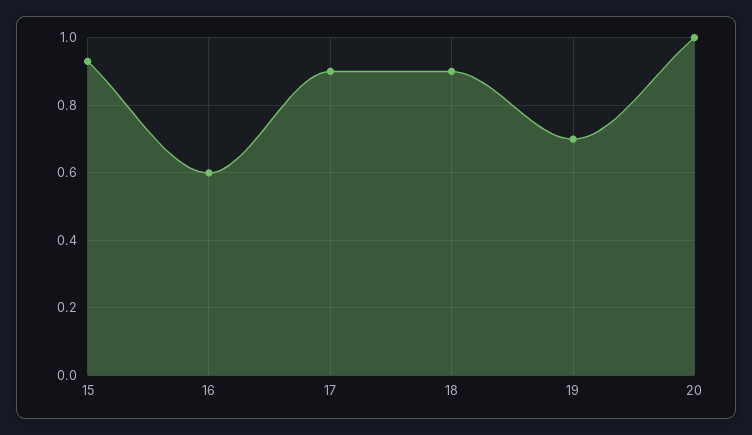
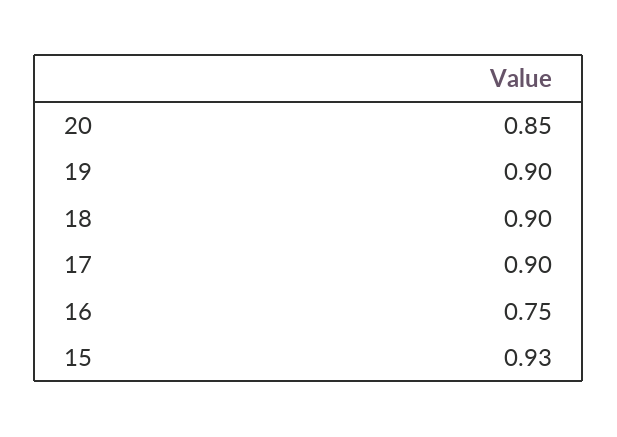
  {
    "15": 0.93,
-   "16": 0.6,
+   "16": 0.75,
    "17": 0.9,
    "18": 0.9,
-   "19": 0.7,
+   "19": 0.9,
-   "20": 1
+   "20": 0.85
  }

